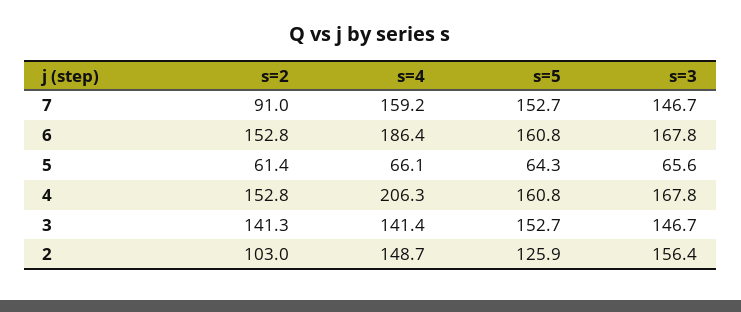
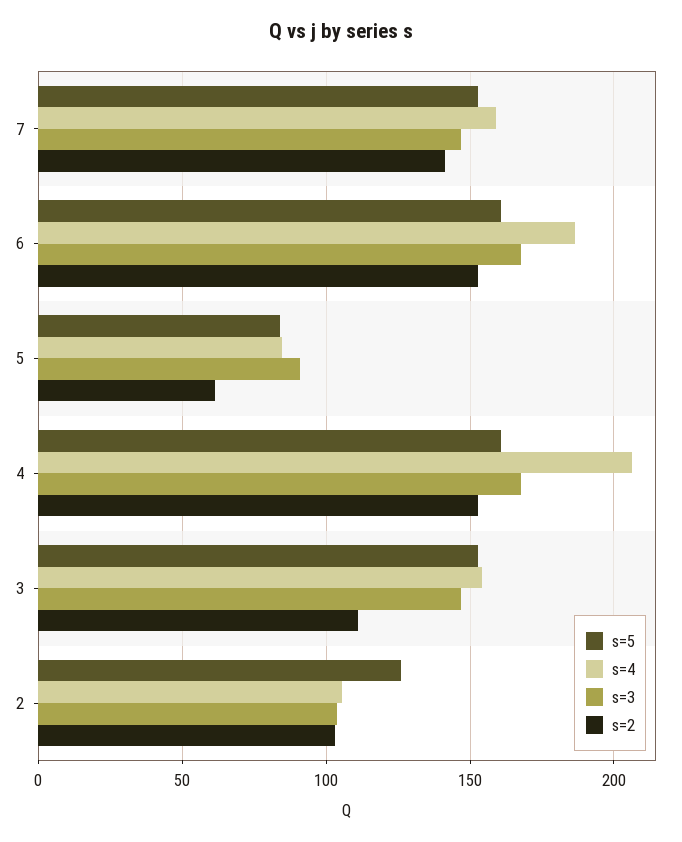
  {
    "s=2": {
-     "7": 91,
+     "7": 140,
      "6": 152.8,
      "5": 61.4,
      "4": 152.8,
-     "3": 141.3,
+     "3": 110,
      "2": 103
    },
    "s=4": {
      "7": 159.2,
      "6": 186.4,
-     "5": 66.1,
+     "5": 85,
      "4": 206.3,
-     "3": 141.4,
+     "3": 155,
-     "2": 148.7
+     "2": 105
    },
    "s=5": {
      "7": 152.7,
      "6": 160.8,
-     "5": 64.3,
+     "5": 85,
      "4": 160.8,
      "3": 152.7,
      "2": 125.9
    },
    "s=3": {
      "7": 146.7,
      "6": 167.8,
-     "5": 65.6,
+     "5": 90,
      "4": 167.8,
      "3": 146.7,
-     "2": 156.4
+     "2": 105
    }
  }

